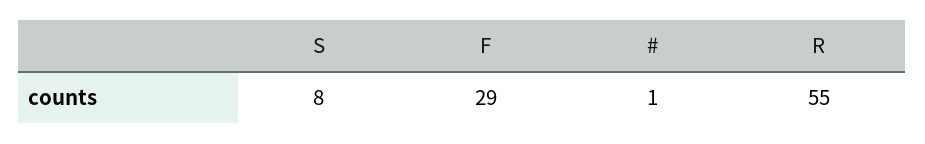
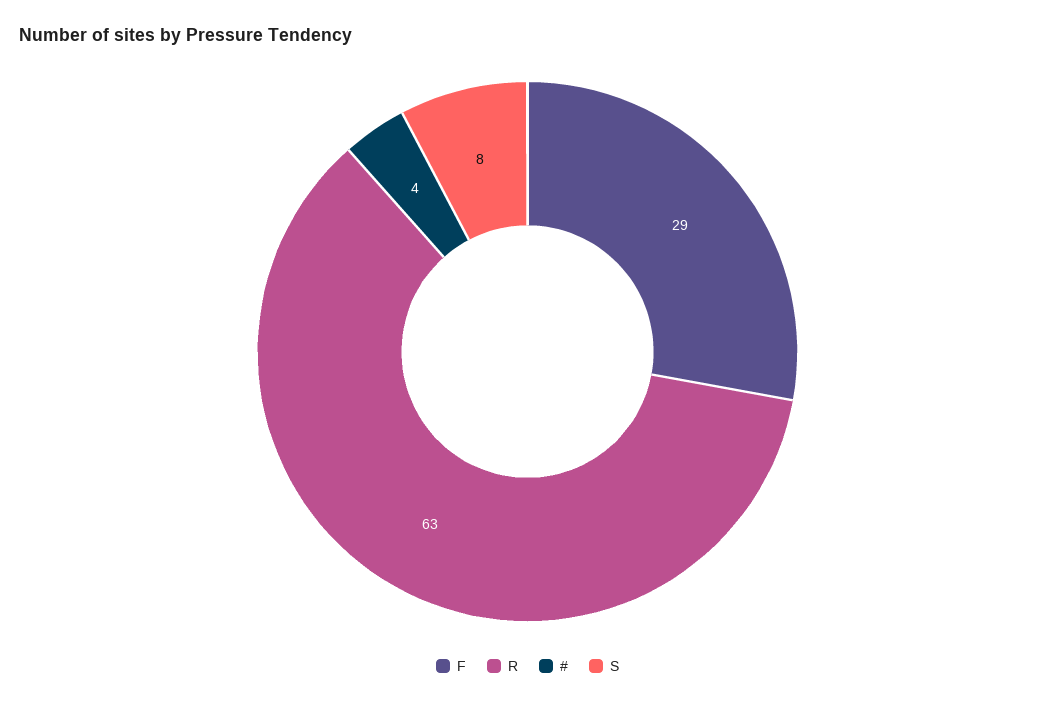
  {
    "S": 8,
    "F": 29,
-   "#": 1,
+   "#": 4,
-   "R": 55
+   "R": 63
  }

